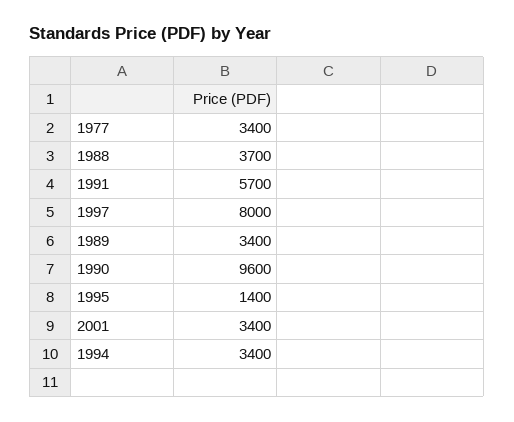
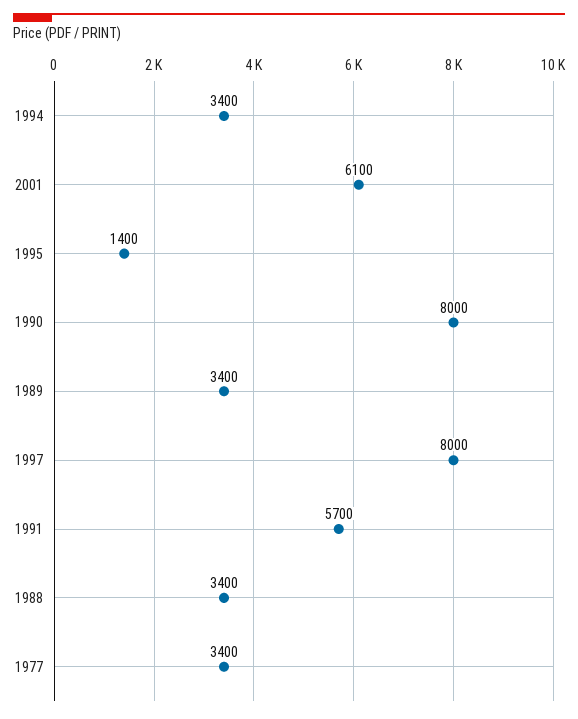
  {
    "1977": 3400,
-   "1988": 3700,
+   "1988": 3400,
    "1991": 5700,
    "1997": 8000,
    "1989": 3400,
-   "1990": 9600,
+   "1990": 8000,
    "1995": 1400,
-   "2001": 3400,
+   "2001": 6100,
    "1994": 3400
  }

